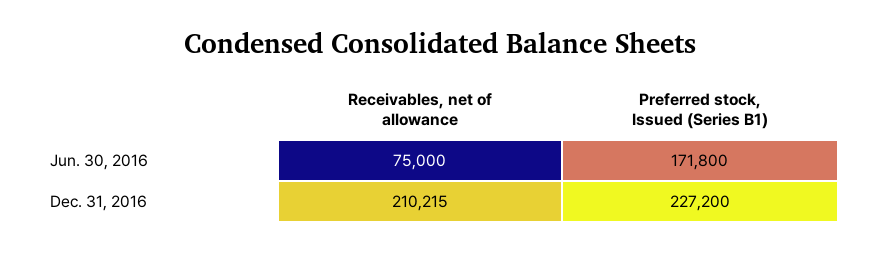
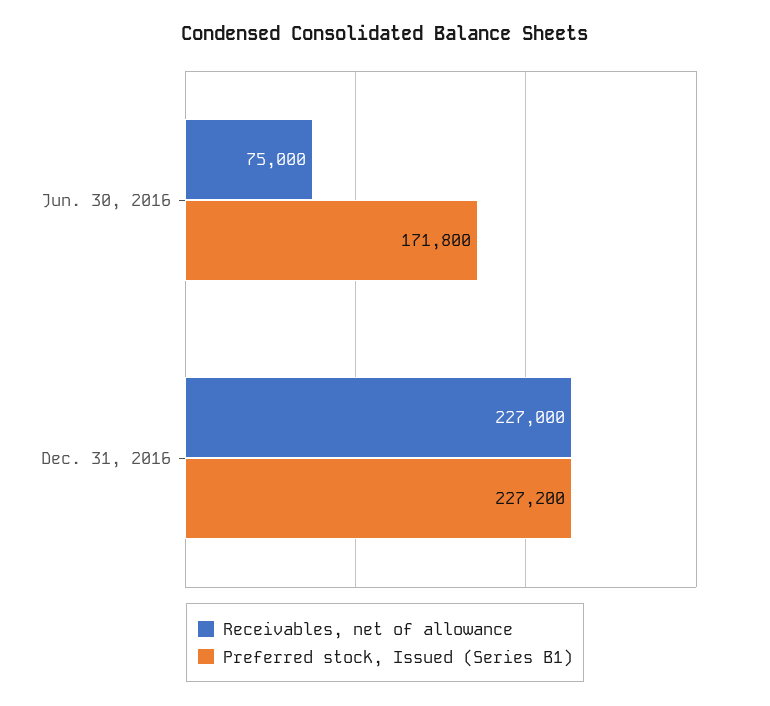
  {
    "Receivables, net of allowance": {
      "Jun. 30, 2016": 75000,
-     "Dec. 31, 2016": 210215
+     "Dec. 31, 2016": 227000
    },
    "Preferred stock, Issued (Series B1)": {
      "Jun. 30, 2016": 171800,
      "Dec. 31, 2016": 227200
    }
  }

